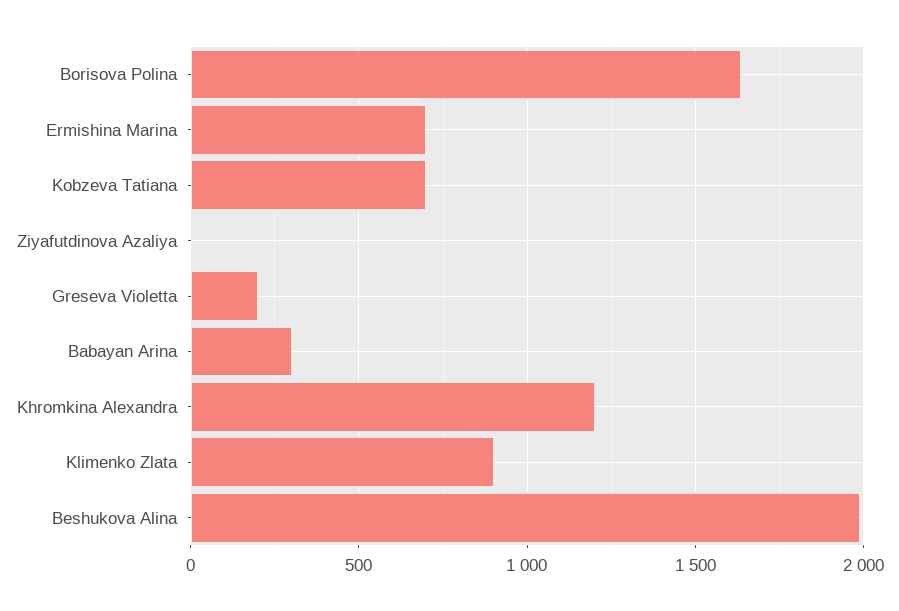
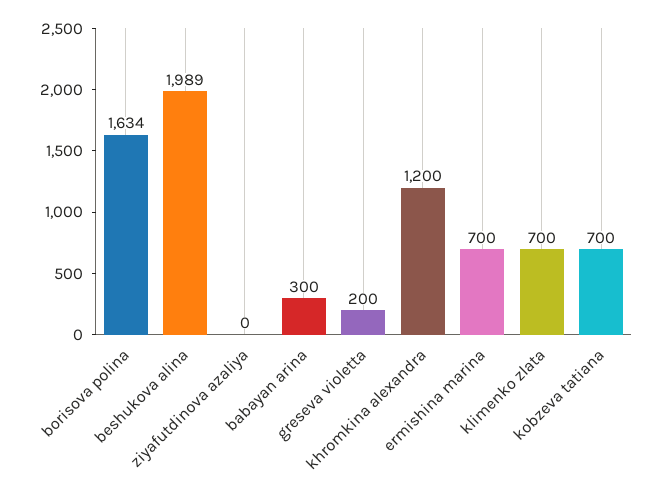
  {
    "Borisova Polina": 1634,
    "Ermishina Marina": 700,
    "Kobzeva Tatiana": 700,
    "Ziyafutdinova Azaliya": 0,
    "Greseva Violetta": 200,
    "Babayan Arina": 300,
    "Khromkina Alexandra": 1200,
-   "Klimenko Zlata": 900,
+   "Klimenko Zlata": 700,
    "Beshukova Alina": 1989
  }

